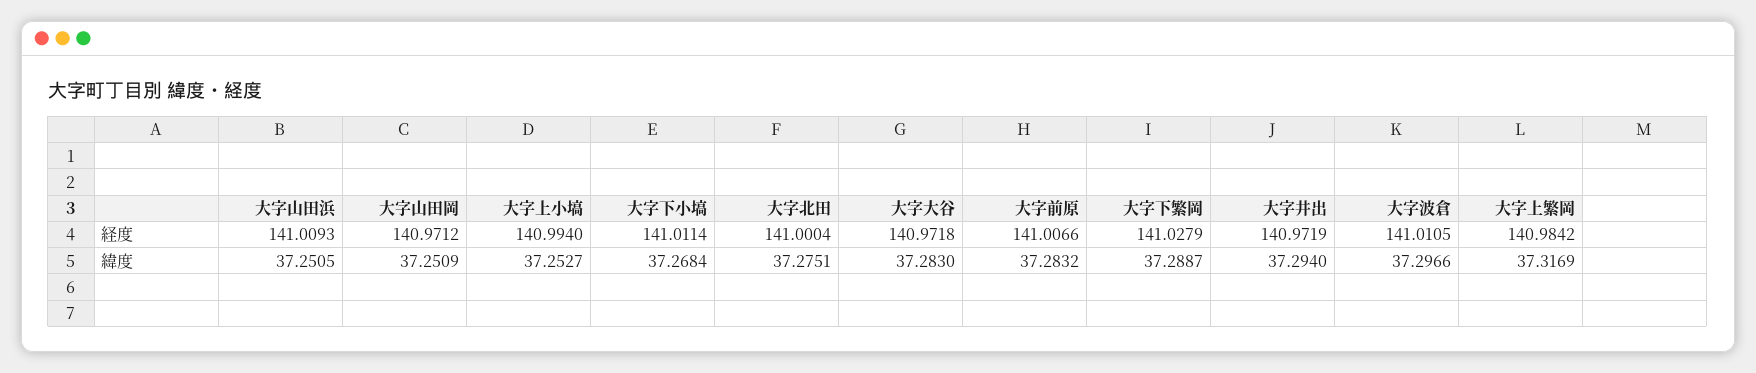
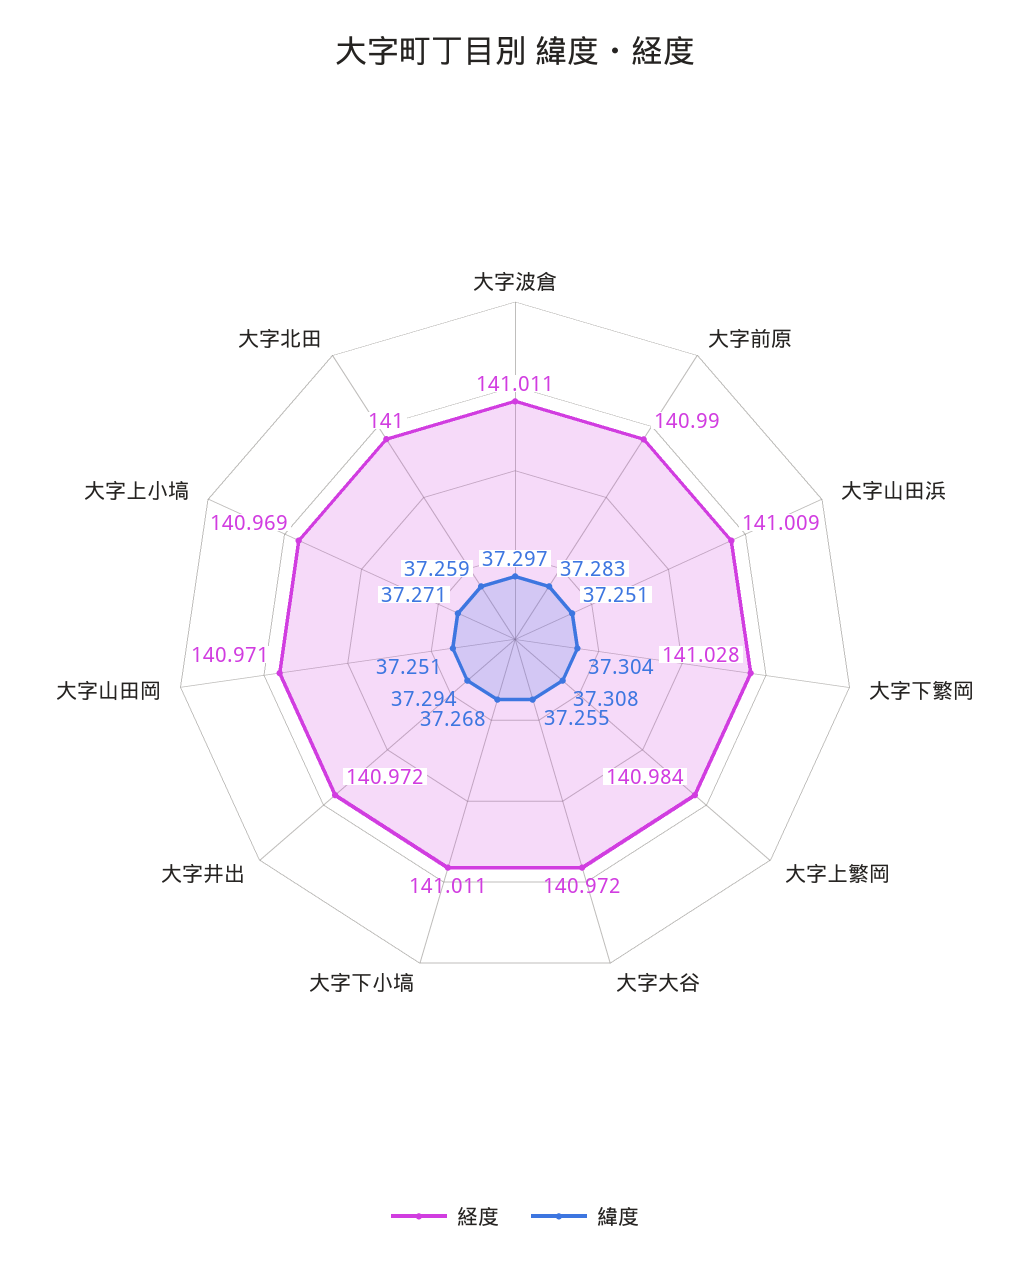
  {
    "経度": {
      "大字山田浜": 141.0093,
      "大字山田岡": 140.9712,
-     "大字上小塙": 140.994,
+     "大字上小塙": 140.969,
      "大字下小塙": 141.0114,
      "大字北田": 141.0004,
      "大字大谷": 140.9718,
-     "大字前原": 141.0066,
+     "大字前原": 140.99,
      "大字下繁岡": 141.0279,
      "大字井出": 140.9719,
      "大字波倉": 141.0105,
      "大字上繁岡": 140.9842
    },
    "緯度": {
      "大字山田浜": 37.2505,
      "大字山田岡": 37.2509,
-     "大字上小塙": 37.2527,
+     "大字上小塙": 37.271,
      "大字下小塙": 37.2684,
-     "大字北田": 37.2751,
+     "大字北田": 37.259,
-     "大字大谷": 37.283,
+     "大字大谷": 37.255,
      "大字前原": 37.2832,
-     "大字下繁岡": 37.2887,
+     "大字下繁岡": 37.304,
      "大字井出": 37.294,
      "大字波倉": 37.2966,
-     "大字上繁岡": 37.3169
+     "大字上繁岡": 37.308
    }
  }

